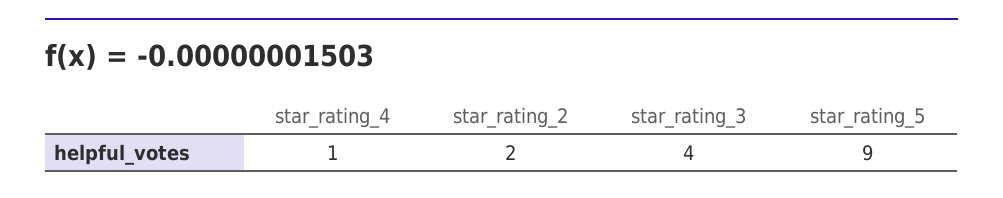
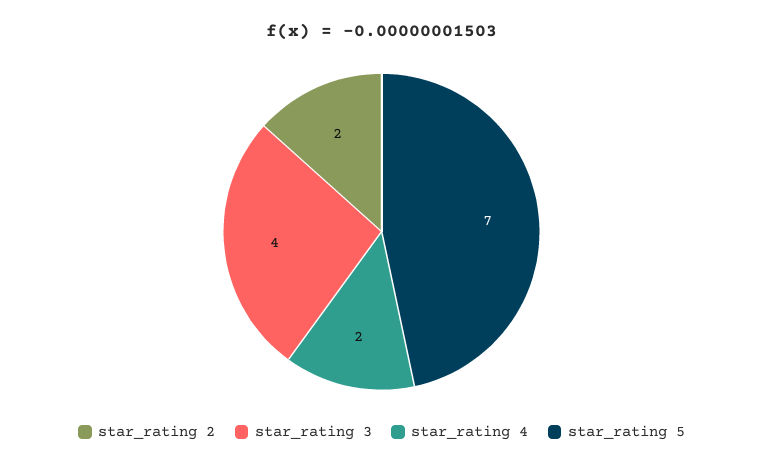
  {
-   "star_rating_4": 1,
+   "star_rating_4": 2,
    "star_rating_2": 2,
    "star_rating_3": 4,
-   "star_rating_5": 9
+   "star_rating_5": 7
  }

